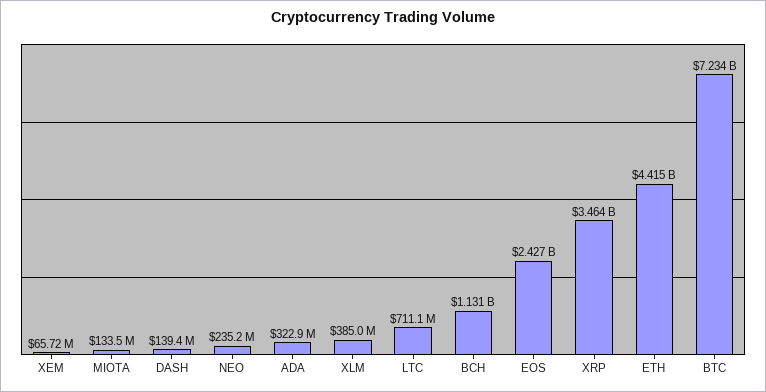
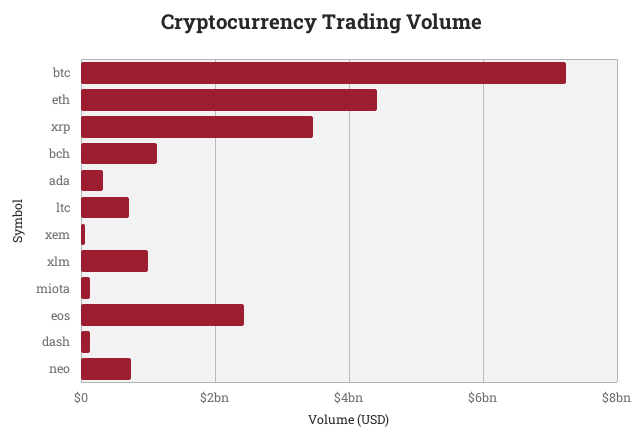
  {
    "XEM": 65720000,
    "MIOTA": 133500000,
    "DASH": 139400000,
-   "NEO": 235200000,
+   "NEO": 800000000,
    "ADA": 322900000,
-   "XLM": 385000000,
+   "XLM": 1000000000,
    "LTC": 711100000,
    "BCH": 1131000000,
    "EOS": 2427000000,
    "XRP": 3464000000,
    "ETH": 4415000000,
    "BTC": 7234000000
  }

